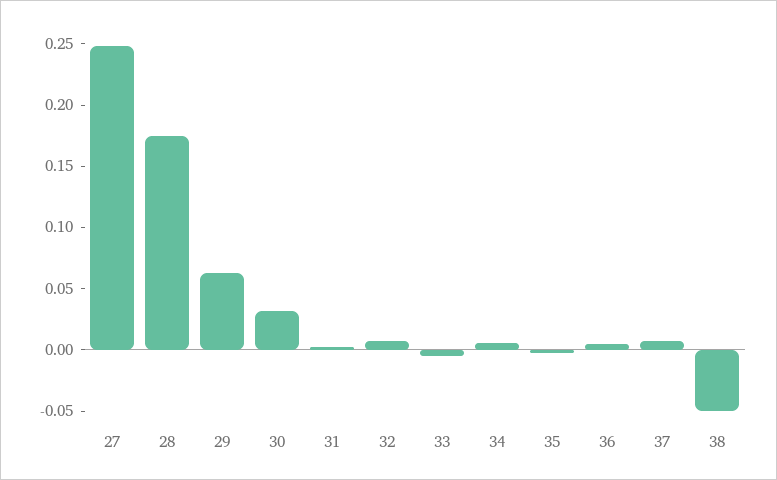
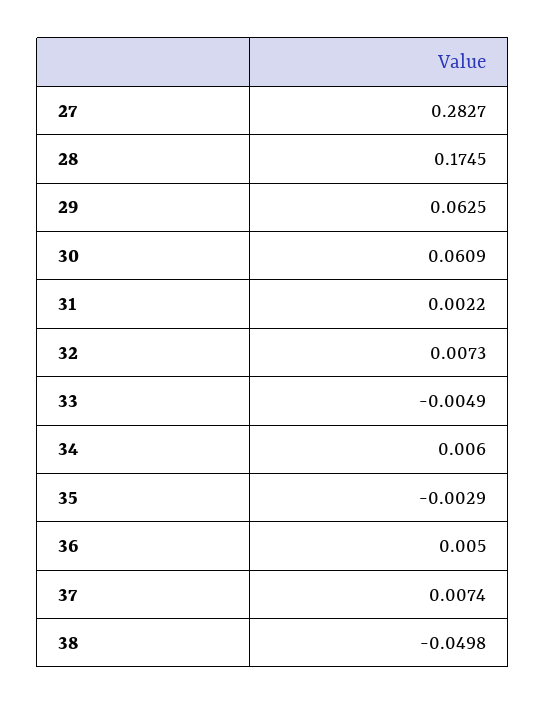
  {
-   "27": 0.25,
+   "27": 0.2827,
    "28": 0.1745,
    "29": 0.0625,
-   "30": 0.03,
+   "30": 0.0609,
    "31": 0.0022,
    "32": 0.0073,
    "33": -0.0049,
    "34": 0.006,
    "35": -0.0029,
    "36": 0.005,
    "37": 0.0074,
    "38": -0.0498
  }

